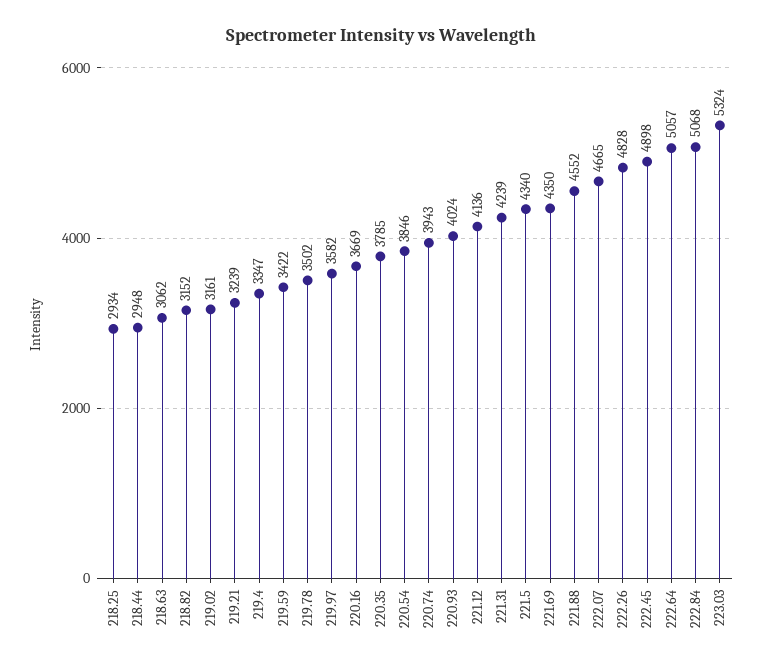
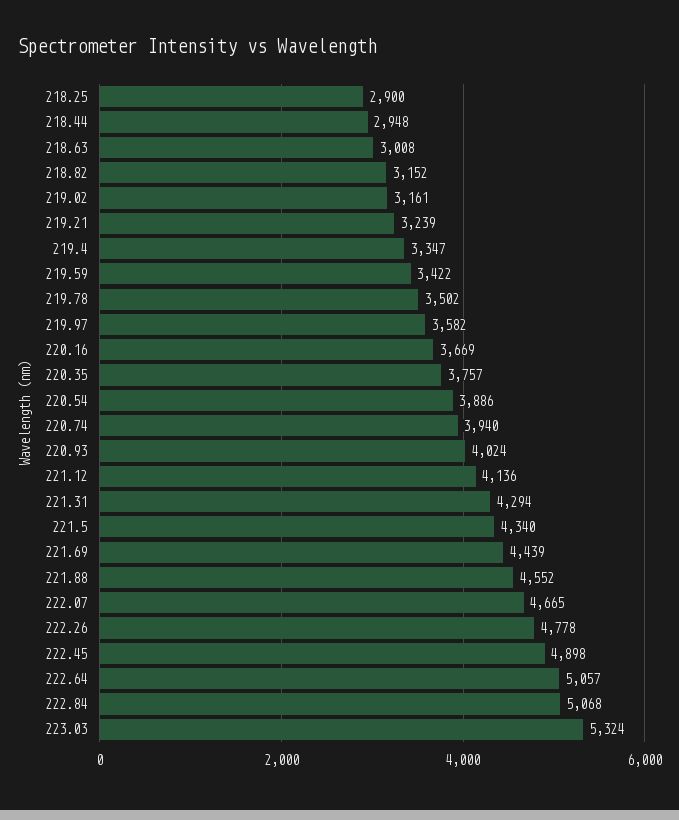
  {
-   "218.25": 2934,
+   "218.25": 2900,
    "218.44": 2948,
-   "218.63": 3062,
+   "218.63": 3008,
    "218.82": 3152,
    "219.02": 3161,
    "219.21": 3239,
    "219.4": 3347,
    "219.59": 3422,
    "219.78": 3502,
    "219.97": 3582,
    "220.16": 3669,
-   "220.35": 3785,
+   "220.35": 3757,
-   "220.54": 3846,
+   "220.54": 3886,
-   "220.74": 3943,
+   "220.74": 3940,
    "220.93": 4024,
    "221.12": 4136,
-   "221.31": 4239,
+   "221.31": 4294,
    "221.5": 4340,
-   "221.69": 4350,
+   "221.69": 4439,
    "221.88": 4552,
    "222.07": 4665,
-   "222.26": 4828,
+   "222.26": 4778,
    "222.45": 4898,
    "222.64": 5057,
    "222.84": 5068,
    "223.03": 5324
  }

